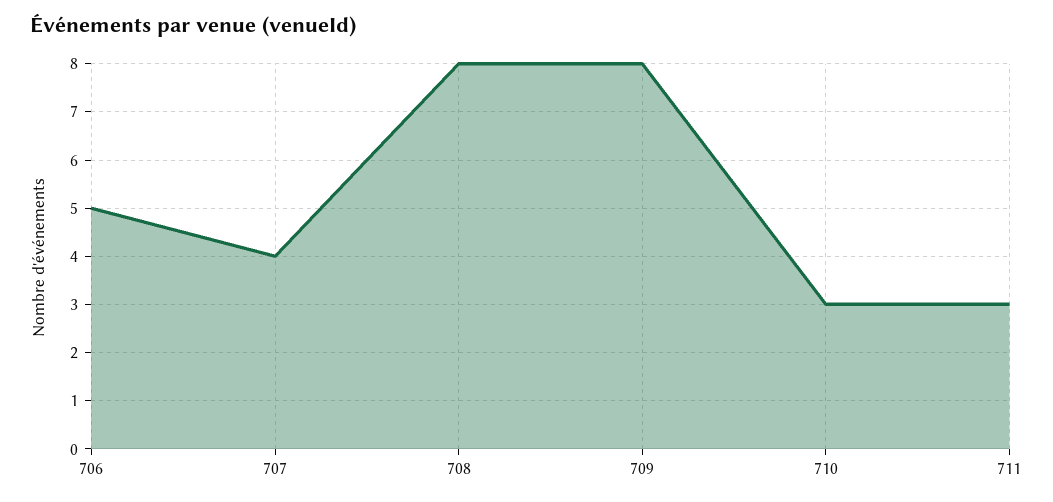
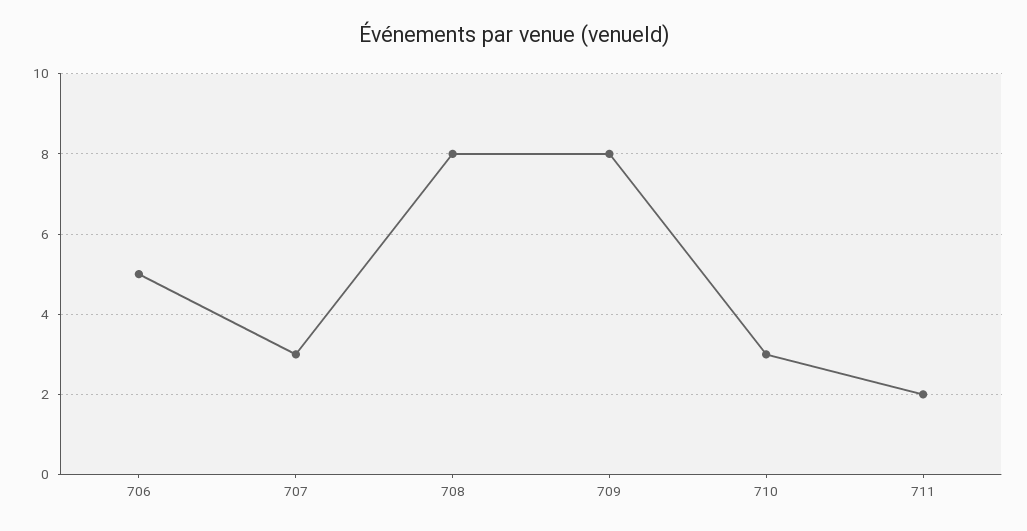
  {
    "706": 5,
-   "707": 4,
+   "707": 3,
    "708": 8,
    "709": 8,
    "710": 3,
-   "711": 3
+   "711": 2
  }

